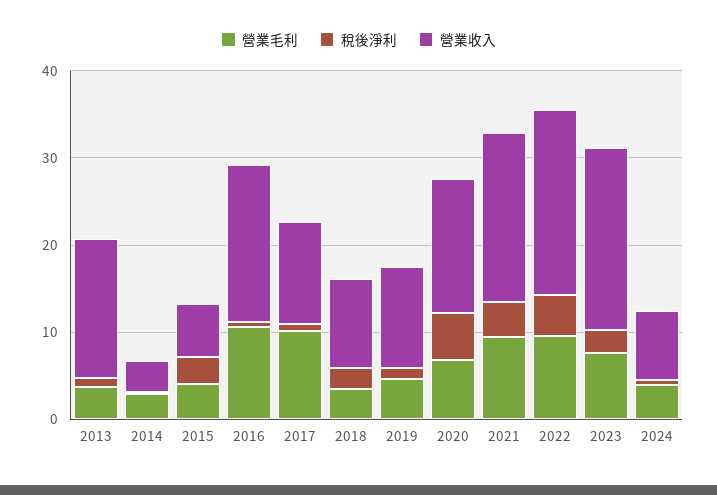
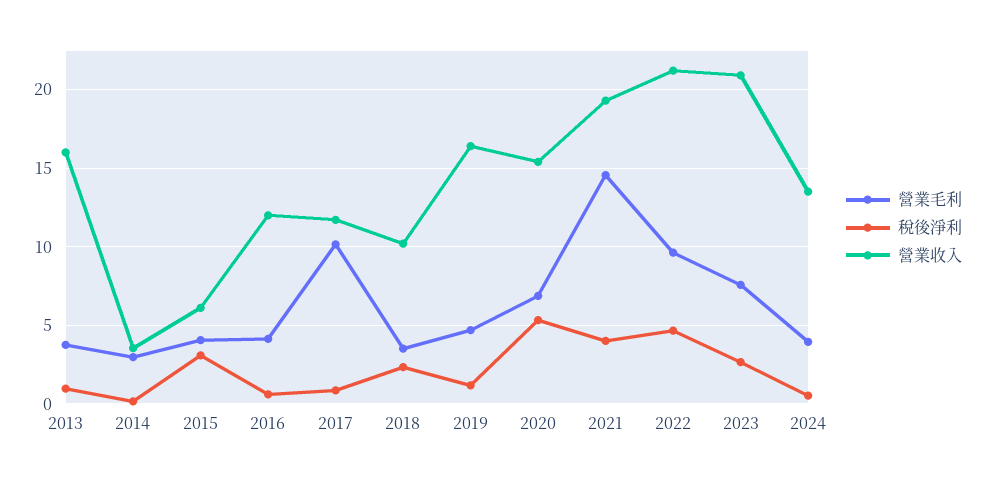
  {
    "營業毛利": {
      "2013": 4,
      "2014": 3,
      "2015": 4,
-     "2016": 10,
+     "2016": 4,
      "2017": 10,
      "2018": 3.5,
      "2019": 4.5,
      "2020": 7,
-     "2021": 10,
+     "2021": 14.5,
      "2022": 9.5,
      "2023": 7.5,
      "2024": 4
    },
    "稅後淨利": {
      "2013": 1,
      "2014": 0,
      "2015": 3,
      "2016": 0.5,
      "2017": 1,
      "2018": 2.5,
      "2019": 1,
      "2020": 5.5,
      "2021": 4,
      "2022": 4.5,
      "2023": 2.5,
      "2024": 0.5
    },
    "營業收入": {
      "2013": 16,
      "2014": 3.5,
      "2015": 6,
-     "2016": 18,
+     "2016": 12,
      "2017": 11.5,
      "2018": 10,
-     "2019": 12,
+     "2019": 16.5,
      "2020": 15.5,
      "2021": 19.5,
      "2022": 21,
      "2023": 21,
-     "2024": 8
+     "2024": 13.5
    }
  }

